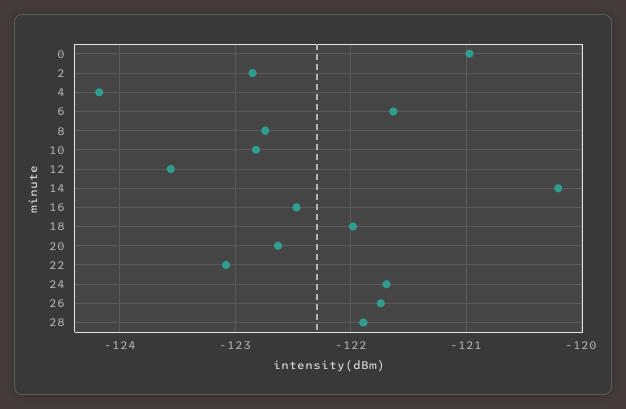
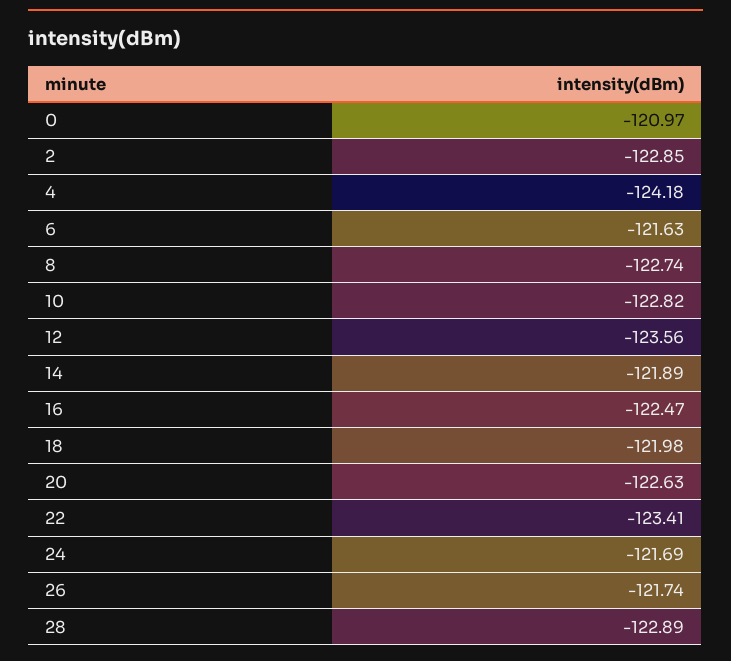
  {
    "0": -120.97,
    "2": -122.85,
    "4": -124.18,
    "6": -121.63,
    "8": -122.74,
    "10": -122.82,
    "12": -123.56,
-   "14": -120.2,
+   "14": -121.89,
    "16": -122.47,
    "18": -121.98,
    "20": -122.63,
-   "22": -123.1,
+   "22": -123.41,
    "24": -121.69,
    "26": -121.74,
-   "28": -121.9
+   "28": -122.89
  }

